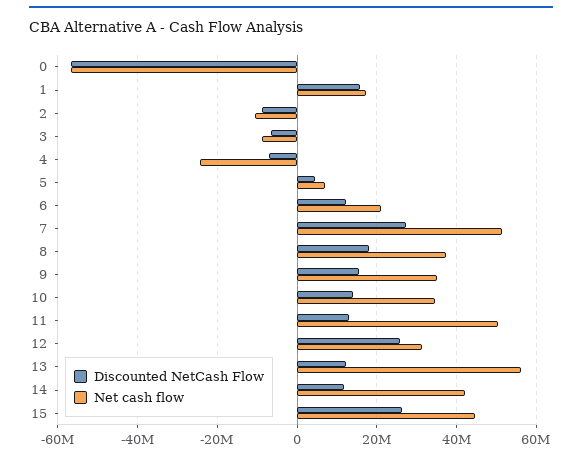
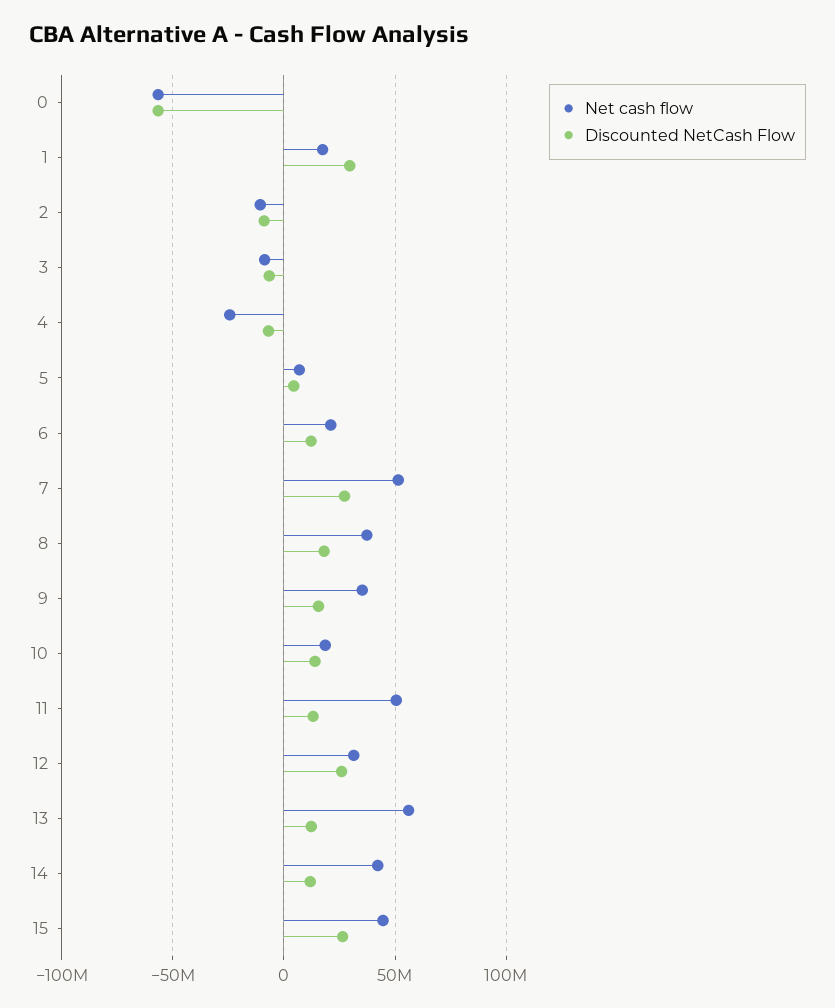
  {
    "Discounted NetCash Flow": {
      "0": -56000000,
-     "1": 16000000,
+     "1": 30000000,
      "2": -8000000,
      "3": -6000000,
      "4": -6000000,
      "5": 4000000,
      "6": 12000000,
      "7": 28000000,
      "8": 18000000,
      "9": 16000000,
      "10": 14000000,
      "11": 14000000,
      "12": 26000000,
      "13": 12000000,
      "14": 12000000,
      "15": 26000000
    },
    "Net cash flow": {
      "0": -56000000,
      "1": 18000000,
      "2": -10000000,
      "3": -8000000,
      "4": -24000000,
      "5": 6000000,
      "6": 22000000,
      "7": 52000000,
      "8": 38000000,
      "9": 36000000,
-     "10": 34000000,
+     "10": 20000000,
      "11": 50000000,
      "12": 32000000,
      "13": 56000000,
      "14": 42000000,
      "15": 44000000
    }
  }

